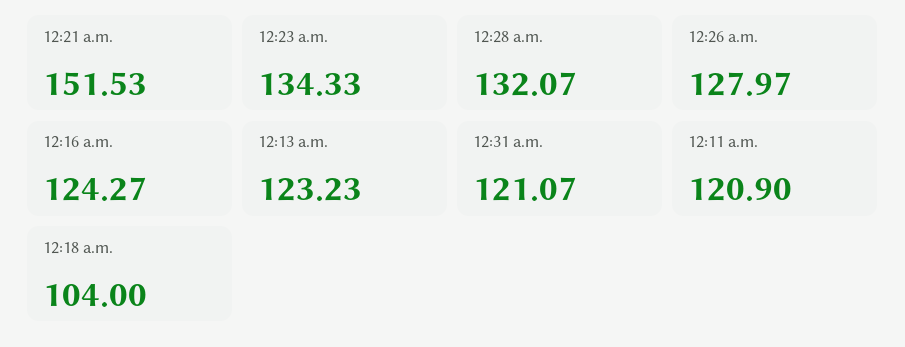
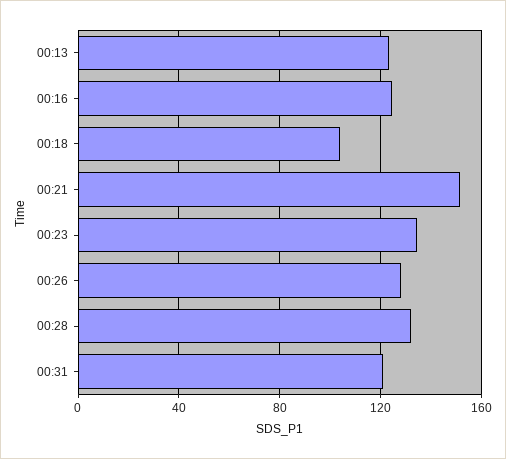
  {
    "12:21 a.m.": 151.53,
    "12:23 a.m.": 134.33,
    "12:28 a.m.": 132.07,
    "12:26 a.m.": 127.97,
    "12:16 a.m.": 124.27,
    "12:13 a.m.": 123.23,
    "12:31 a.m.": 121.07,
-   "12:11 a.m.": 120.9,
    "12:18 a.m.": 104
  }

